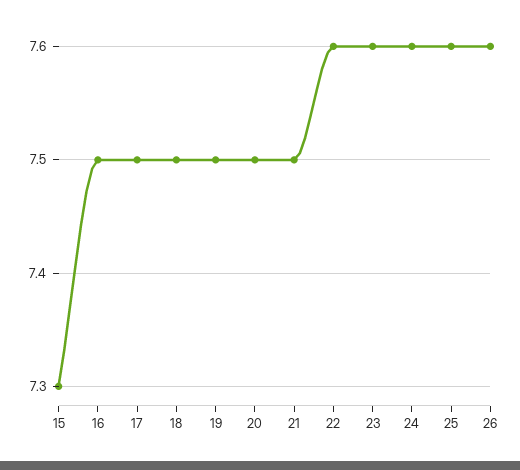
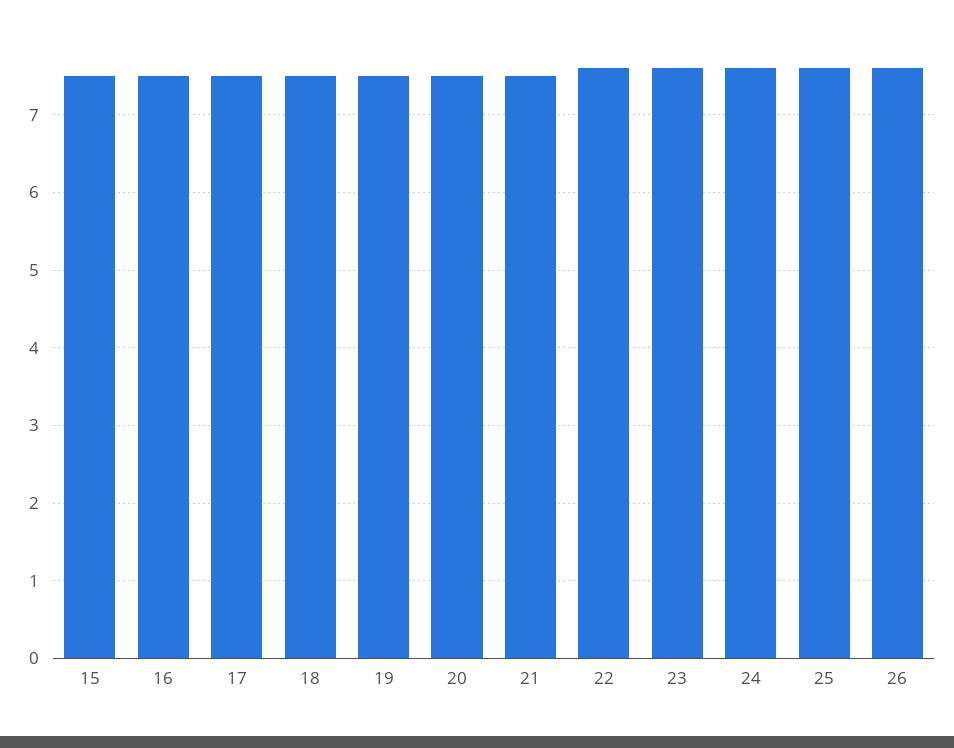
  {
-   "15": 7.3,
+   "15": 7.5,
    "16": 7.5,
    "17": 7.5,
    "18": 7.5,
    "19": 7.5,
    "20": 7.5,
    "21": 7.5,
    "22": 7.6,
    "23": 7.6,
    "24": 7.6,
    "25": 7.6,
    "26": 7.6
  }

